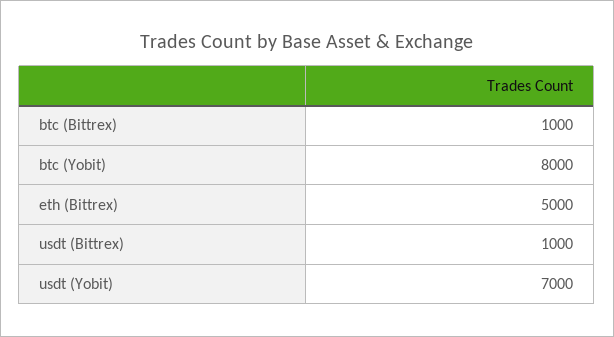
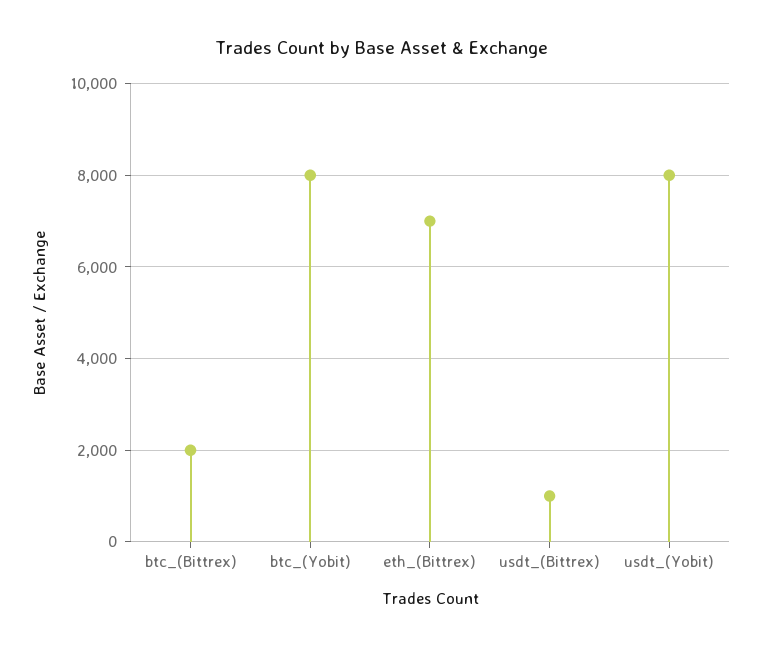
  {
-   "btc (Bittrex)": 1000,
+   "btc (Bittrex)": 2000,
    "btc (Yobit)": 8000,
-   "eth (Bittrex)": 5000,
+   "eth (Bittrex)": 7000,
    "usdt (Bittrex)": 1000,
-   "usdt (Yobit)": 7000
+   "usdt (Yobit)": 8000
  }

